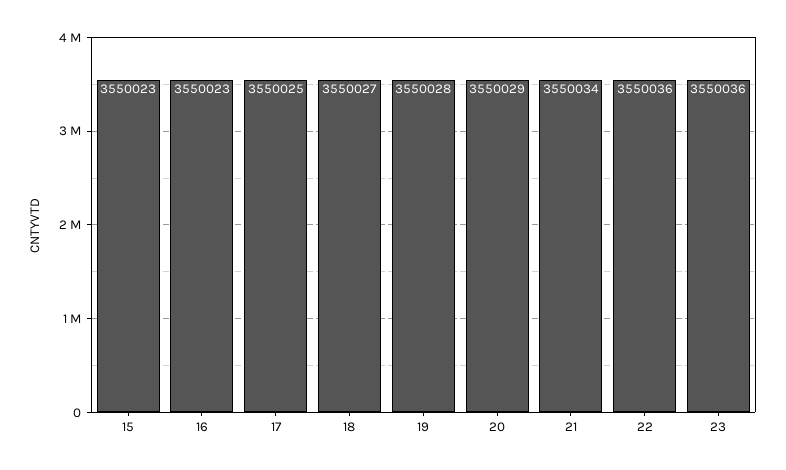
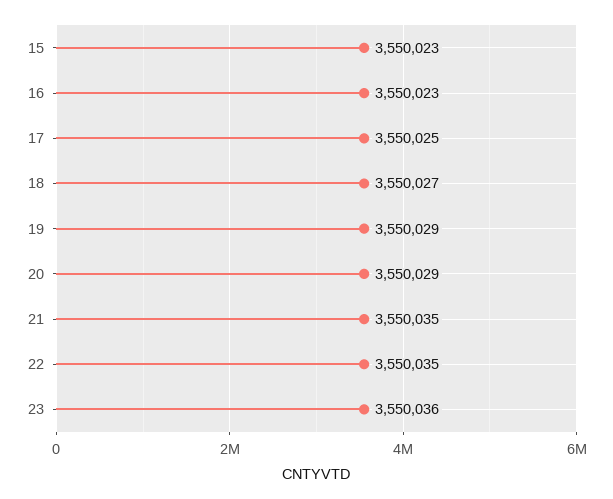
  {
    "15": 3550023,
    "16": 3550023,
    "17": 3550025,
    "18": 3550027,
-   "19": 3550028,
+   "19": 3550029,
    "20": 3550029,
-   "21": 3550034,
+   "21": 3550035,
-   "22": 3550036,
+   "22": 3550035,
    "23": 3550036
  }

